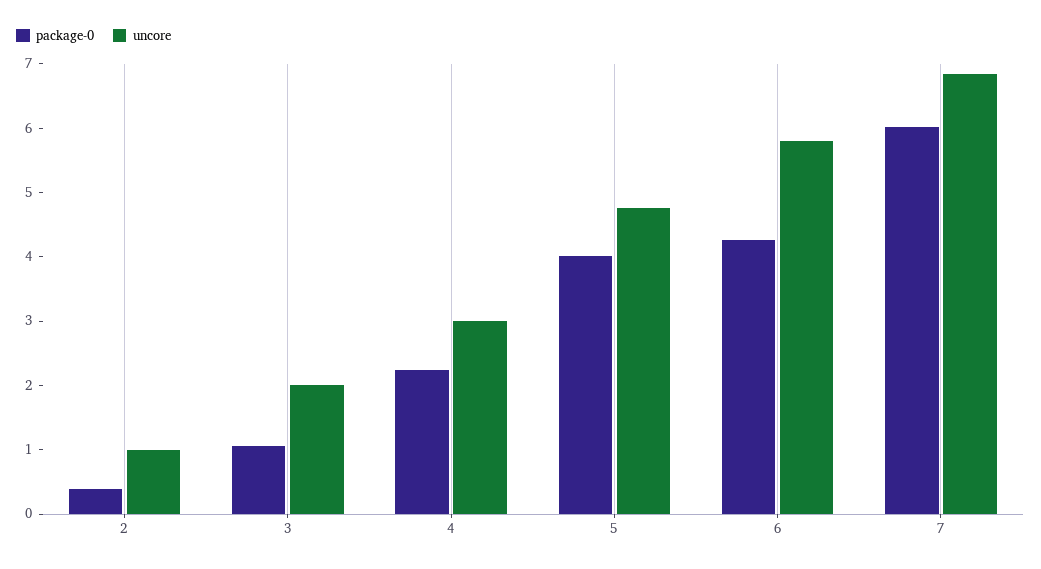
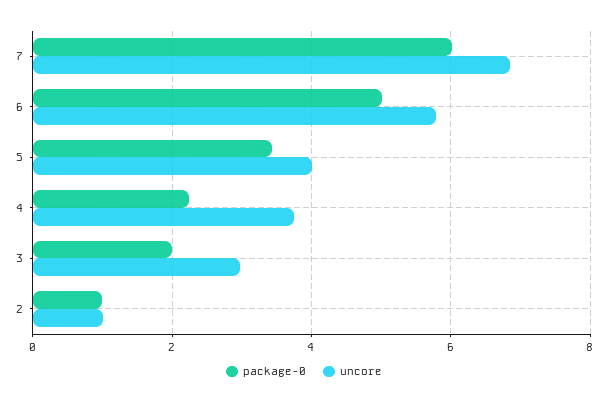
  {
    "package-0": {
-     "2": 0.4,
+     "2": 1,
-     "3": 1,
+     "3": 2,
      "4": 2.2,
-     "5": 4,
+     "5": 3.4,
-     "6": 4.2,
+     "6": 5,
      "7": 6
    },
    "uncore": {
      "2": 1,
-     "3": 2,
+     "3": 3,
-     "4": 3,
+     "4": 3.8,
-     "5": 4.8,
+     "5": 4,
      "6": 5.8,
      "7": 6.8
    }
  }

